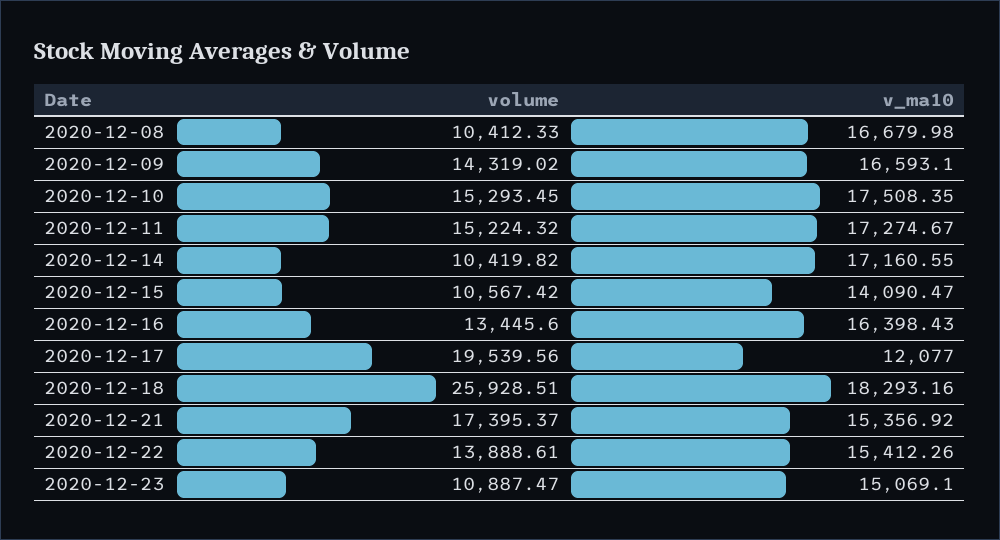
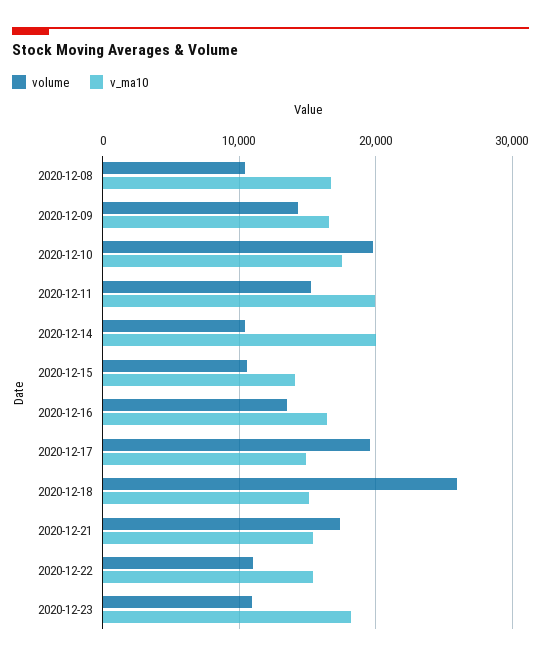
  {
    "volume": {
      "2020-12-08": 10412.33,
      "2020-12-09": 14319.02,
-     "2020-12-10": 15293.45,
+     "2020-12-10": 20000,
      "2020-12-11": 15224.32,
      "2020-12-14": 10419.82,
      "2020-12-15": 10567.42,
      "2020-12-16": 13445.6,
      "2020-12-17": 19539.56,
      "2020-12-18": 25928.51,
      "2020-12-21": 17395.37,
-     "2020-12-22": 13888.61,
+     "2020-12-22": 11000,
      "2020-12-23": 10887.47
    },
    "v_ma10": {
      "2020-12-08": 16679.98,
      "2020-12-09": 16593.1,
      "2020-12-10": 17508.35,
-     "2020-12-11": 17274.67,
+     "2020-12-11": 20000,
-     "2020-12-14": 17160.55,
+     "2020-12-14": 20000,
      "2020-12-15": 14090.47,
      "2020-12-16": 16398.43,
-     "2020-12-17": 12077,
+     "2020-12-17": 15000,
-     "2020-12-18": 18293.16,
+     "2020-12-18": 15000,
      "2020-12-21": 15356.92,
      "2020-12-22": 15412.26,
-     "2020-12-23": 15069.1
+     "2020-12-23": 18000
    }
  }

